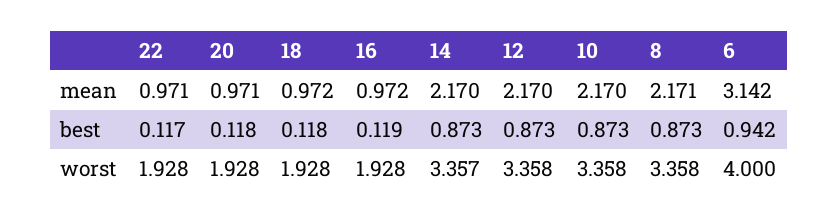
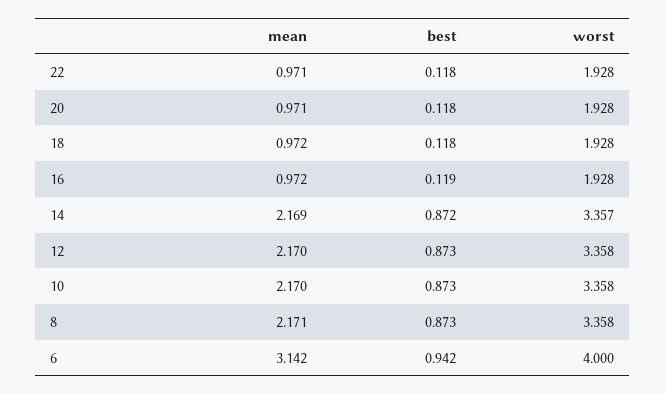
  {
    "22": {
      "mean": 0.971,
-     "best": 0.117,
+     "best": 0.118,
      "worst": 1.928
    },
    "20": {
      "mean": 0.971,
      "best": 0.118,
      "worst": 1.928
    },
    "18": {
      "mean": 0.972,
      "best": 0.118,
      "worst": 1.928
    },
    "16": {
      "mean": 0.972,
      "best": 0.119,
      "worst": 1.928
    },
    "14": {
-     "mean": 2.17,
+     "mean": 2.169,
-     "best": 0.873,
+     "best": 0.872,
      "worst": 3.357
    },
    "12": {
      "mean": 2.17,
      "best": 0.873,
      "worst": 3.358
    },
    "10": {
      "mean": 2.17,
      "best": 0.873,
      "worst": 3.358
    },
    "8": {
      "mean": 2.171,
      "best": 0.873,
      "worst": 3.358
    },
    "6": {
      "mean": 3.142,
      "best": 0.942,
      "worst": 4
    }
  }

